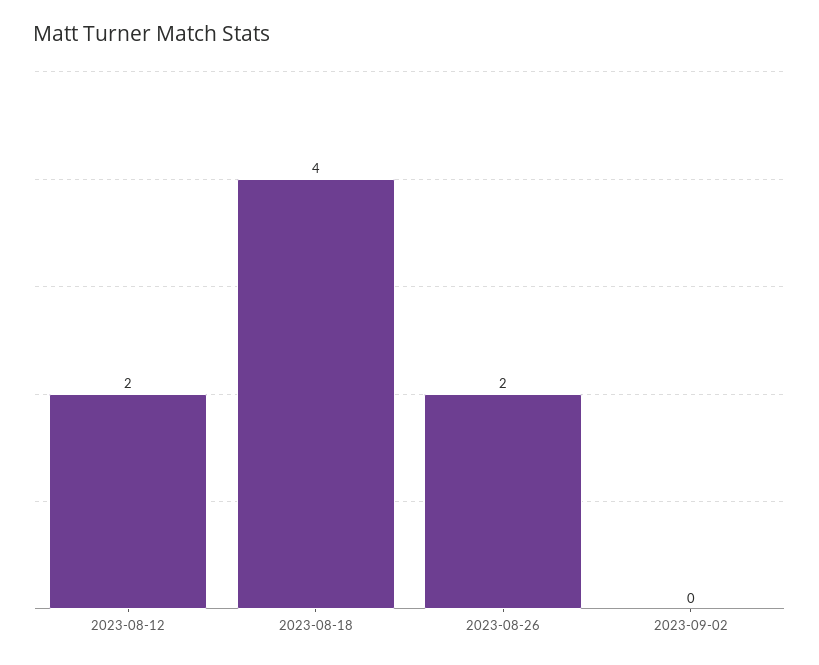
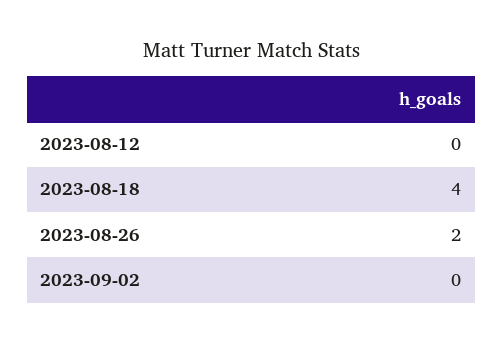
  {
-   "2023-08-12": 2,
+   "2023-08-12": 0,
    "2023-08-18": 4,
    "2023-08-26": 2,
    "2023-09-02": 0
  }

